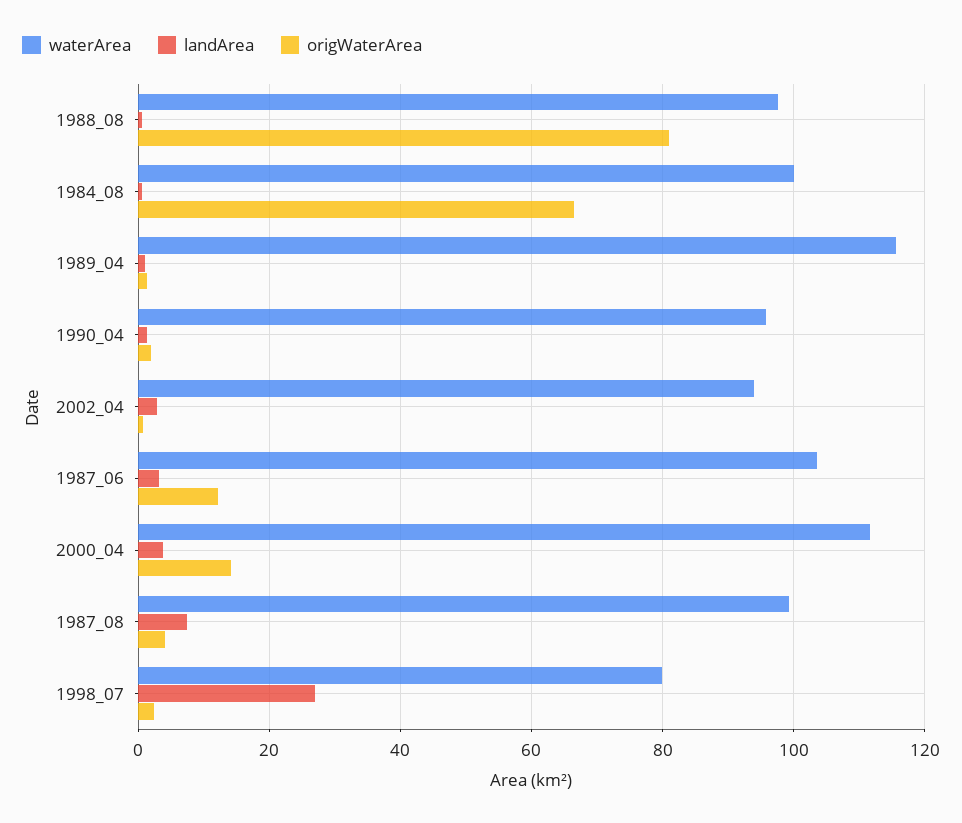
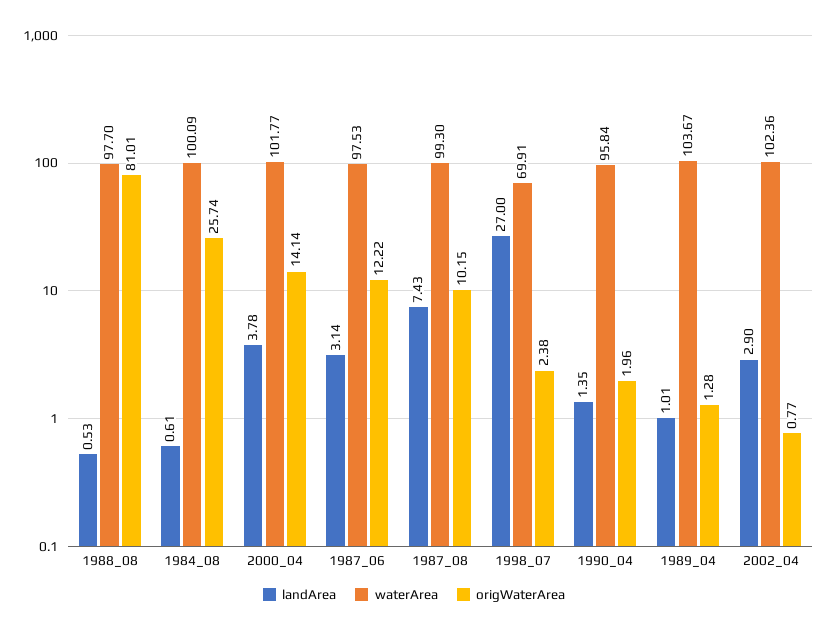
  {
    "waterArea": {
      "1988_08": 97.7,
      "1984_08": 100.09,
-     "1989_04": 116,
+     "1989_04": 103.67,
      "1990_04": 95.84,
-     "2002_04": 94,
+     "2002_04": 102.36,
-     "1987_06": 104,
+     "1987_06": 97.53,
-     "2000_04": 112,
+     "2000_04": 101.77,
      "1987_08": 99.3,
-     "1998_07": 80
+     "1998_07": 69.91
    },
    "landArea": {
      "1988_08": 0.53,
      "1984_08": 0.61,
      "1989_04": 1.01,
      "1990_04": 1.35,
      "2002_04": 2.9,
      "1987_06": 3.14,
      "2000_04": 3.78,
      "1987_08": 7.43,
      "1998_07": 27
    },
    "origWaterArea": {
      "1988_08": 81.01,
-     "1984_08": 66,
+     "1984_08": 25.74,
      "1989_04": 1.28,
      "1990_04": 1.96,
      "2002_04": 0.77,
      "1987_06": 12.22,
      "2000_04": 14.14,
-     "1987_08": 4,
+     "1987_08": 10.15,
      "1998_07": 2.38
    }
  }

